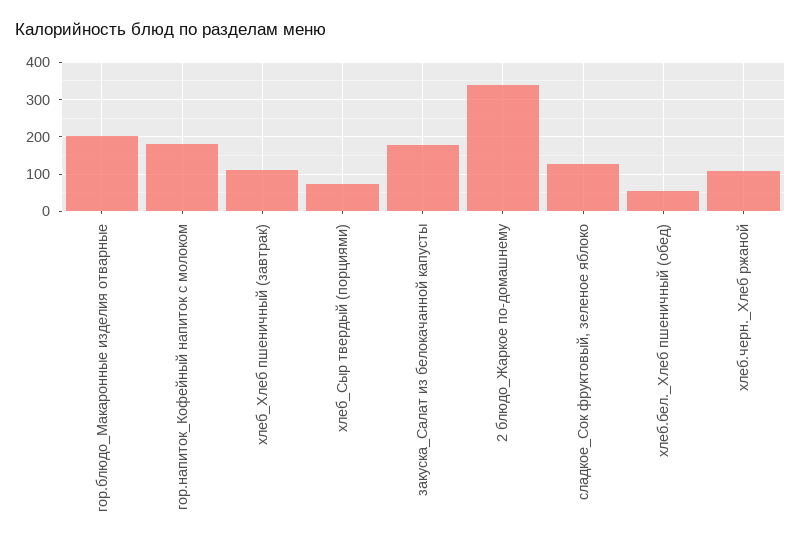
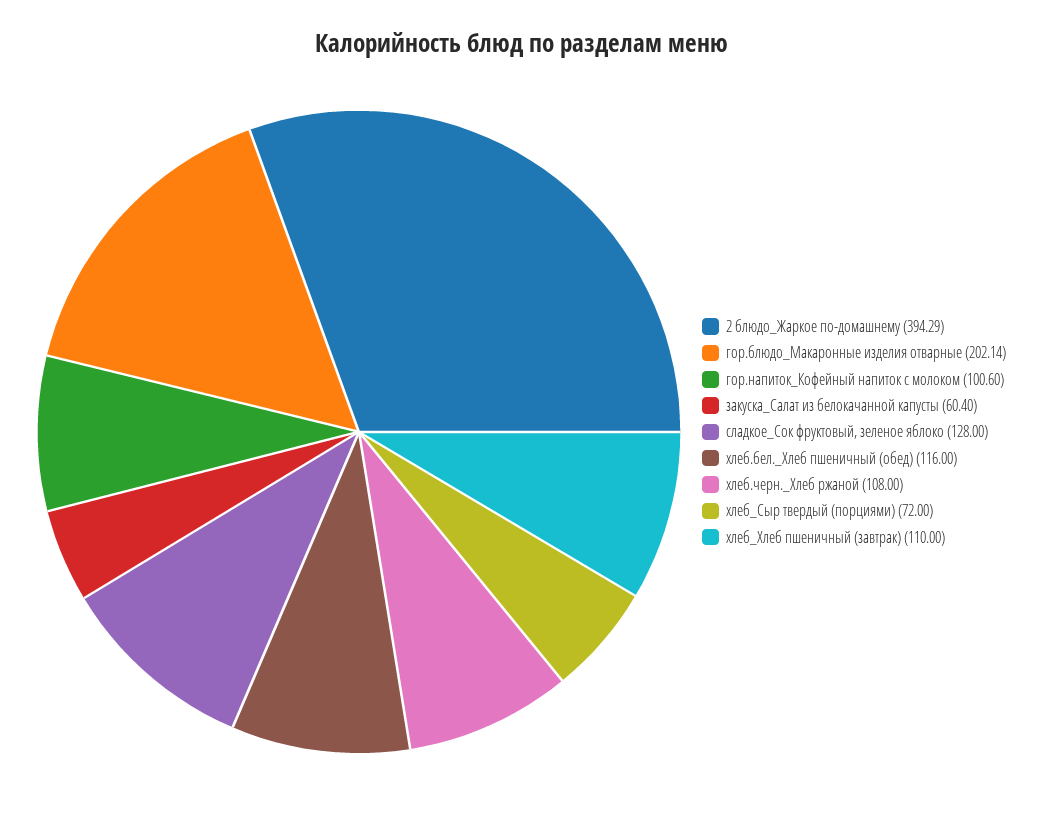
  {
    "гор.блюдо_Макаронные изделия отварные": 202.14,
-   "гор.напиток_Кофейный напиток с молоком": 180,
+   "гор.напиток_Кофейный напиток с молоком": 100.6,
    "хлеб_Хлеб пшеничный (завтрак)": 110,
    "хлеб_Сыр твердый (порциями)": 72,
-   "закуска_Салат из белокачанной капусты": 180,
+   "закуска_Салат из белокачанной капусты": 60.4,
-   "2 блюдо_Жаркое по-домашнему": 340,
+   "2 блюдо_Жаркое по-домашнему": 394.29,
    "сладкое_Сок фруктовый, зеленое яблоко": 128,
-   "хлеб.бел._Хлеб пшеничный (обед)": 60,
+   "хлеб.бел._Хлеб пшеничный (обед)": 116,
    "хлеб.черн._Хлеб ржаной": 108
  }

